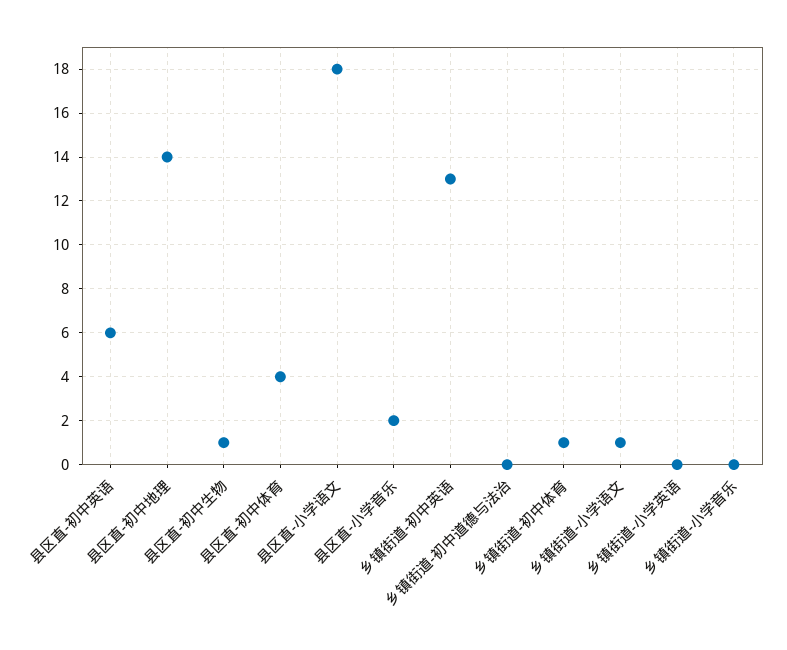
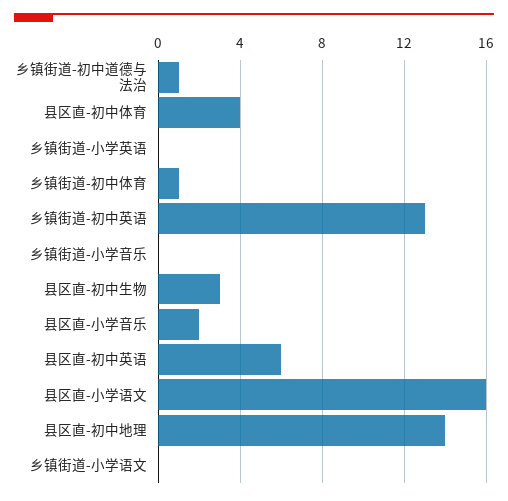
  {
    "县区直-初中英语": 6,
    "县区直-初中地理": 14,
-   "县区直-初中生物": 1,
+   "县区直-初中生物": 3,
    "县区直-初中体育": 4,
-   "县区直-小学语文": 18,
+   "县区直-小学语文": 16,
    "县区直-小学音乐": 2,
    "乡镇街道-初中英语": 13,
-   "乡镇街道-初中道德与法治": 0,
+   "乡镇街道-初中道德与法治": 1,
    "乡镇街道-初中体育": 1,
-   "乡镇街道-小学语文": 1,
+   "乡镇街道-小学语文": 0,
    "乡镇街道-小学英语": 0,
    "乡镇街道-小学音乐": 0
  }

